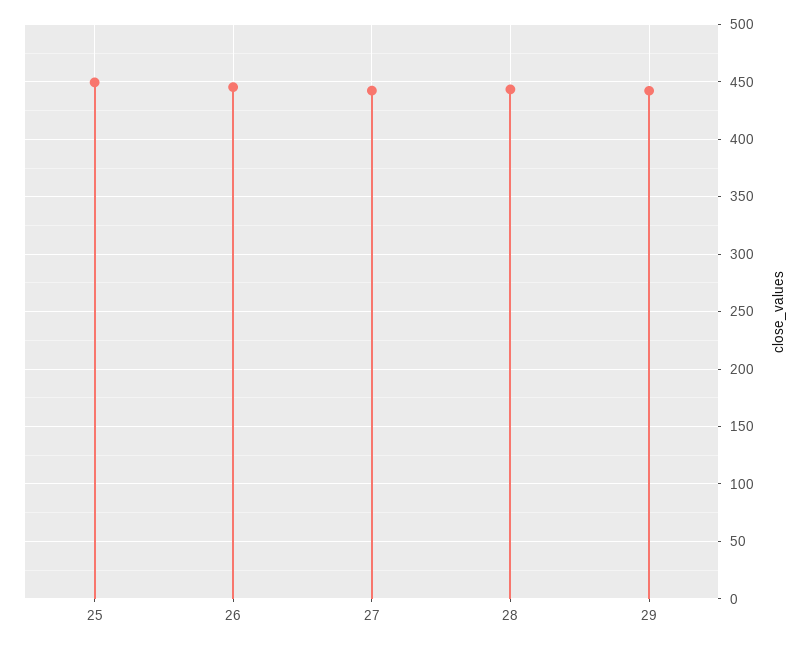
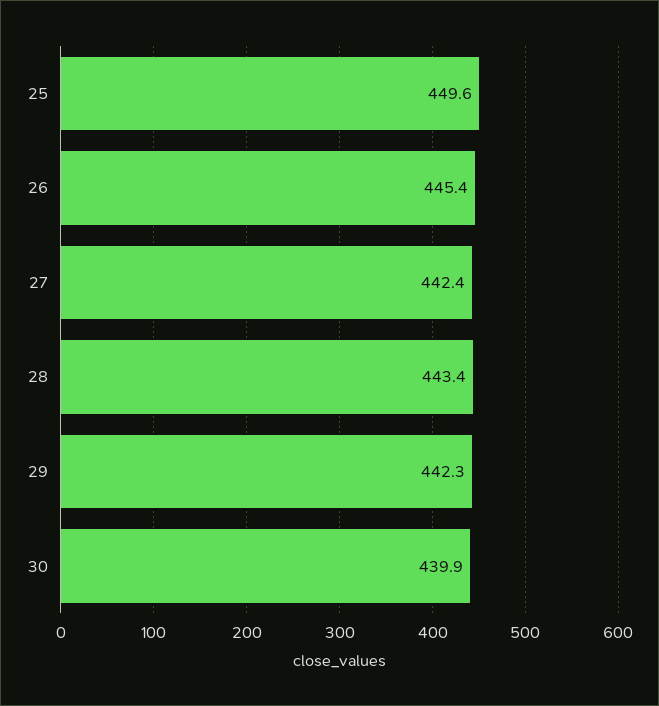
  {
    "25": 449.6,
    "26": 445.4,
    "27": 442.4,
    "28": 443.4,
-   "29": 442.3
+   "29": 442.3,
+   "30": 439.9
  }

